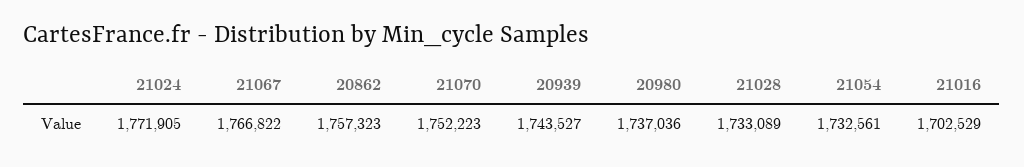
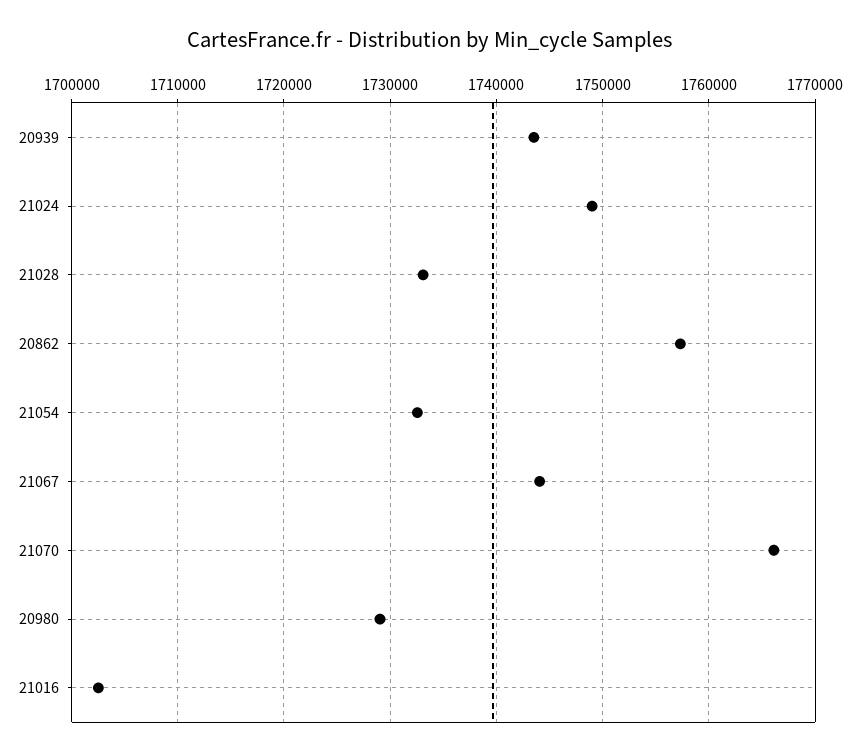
  {
-   "21024": 1771905,
+   "21024": 1749000,
-   "21067": 1766822,
+   "21067": 1744000,
    "20862": 1757323,
-   "21070": 1752223,
+   "21070": 1766000,
    "20939": 1743527,
-   "20980": 1737036,
+   "20980": 1729000,
    "21028": 1733089,
    "21054": 1732561,
    "21016": 1702529
  }

